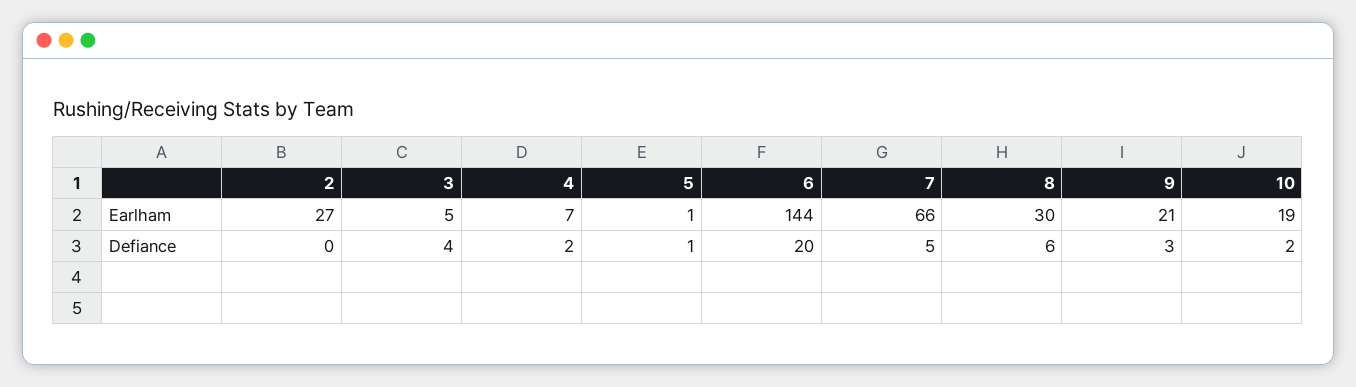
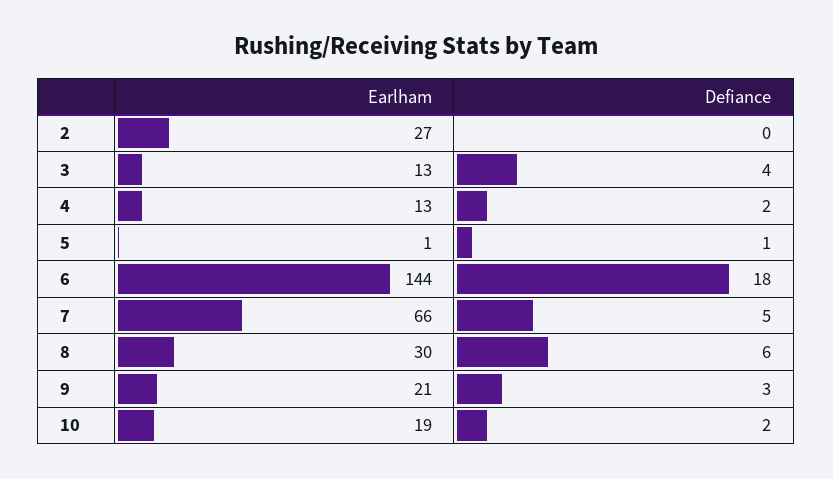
  {
    "2": {
      "Earlham": 27,
      "Defiance": 0
    },
    "3": {
-     "Earlham": 5,
+     "Earlham": 13,
      "Defiance": 4
    },
    "4": {
-     "Earlham": 7,
+     "Earlham": 13,
      "Defiance": 2
    },
    "5": {
      "Earlham": 1,
      "Defiance": 1
    },
    "6": {
      "Earlham": 144,
-     "Defiance": 20
+     "Defiance": 18
    },
    "7": {
      "Earlham": 66,
      "Defiance": 5
    },
    "8": {
      "Earlham": 30,
      "Defiance": 6
    },
    "9": {
      "Earlham": 21,
      "Defiance": 3
    },
    "10": {
      "Earlham": 19,
      "Defiance": 2
    }
  }

